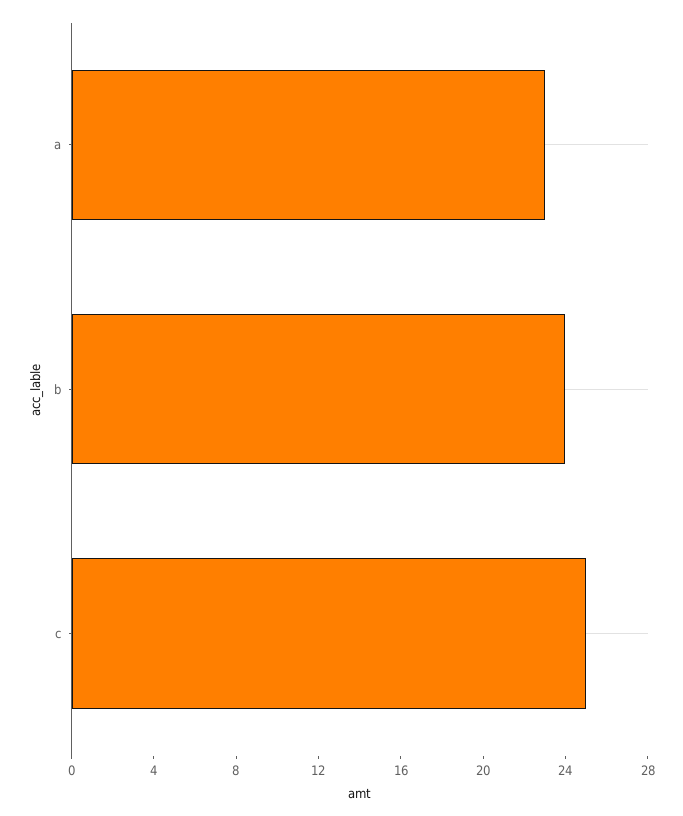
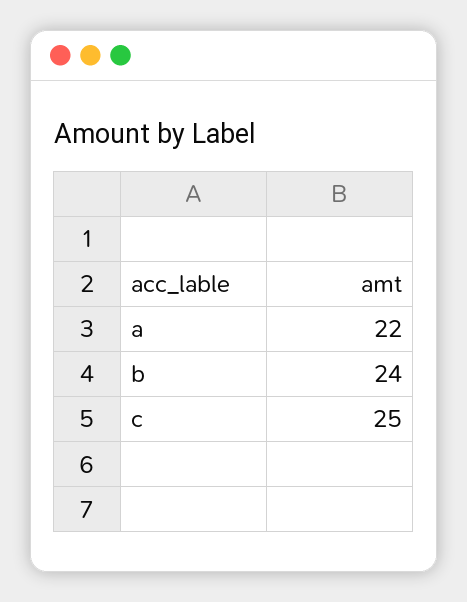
  {
-   "a": 23,
+   "a": 22,
    "b": 24,
    "c": 25
  }

